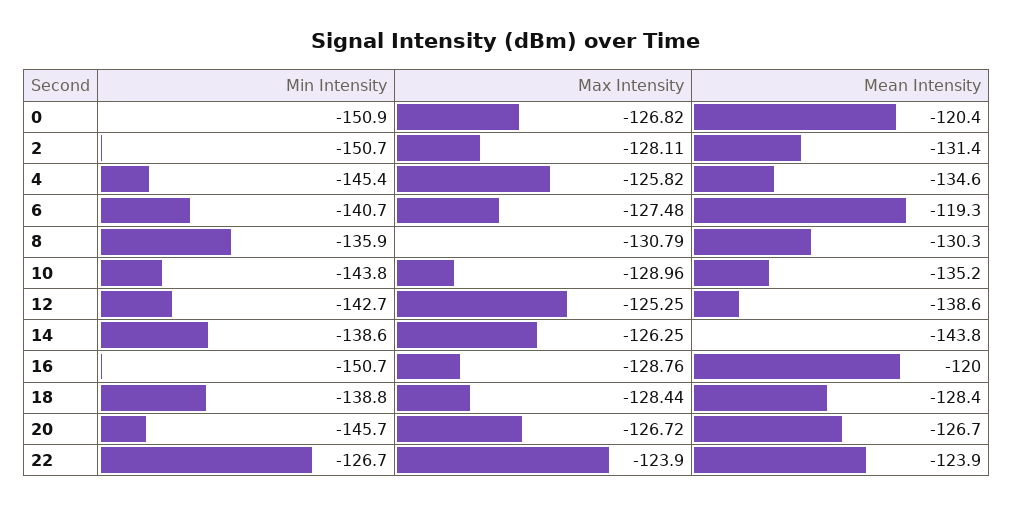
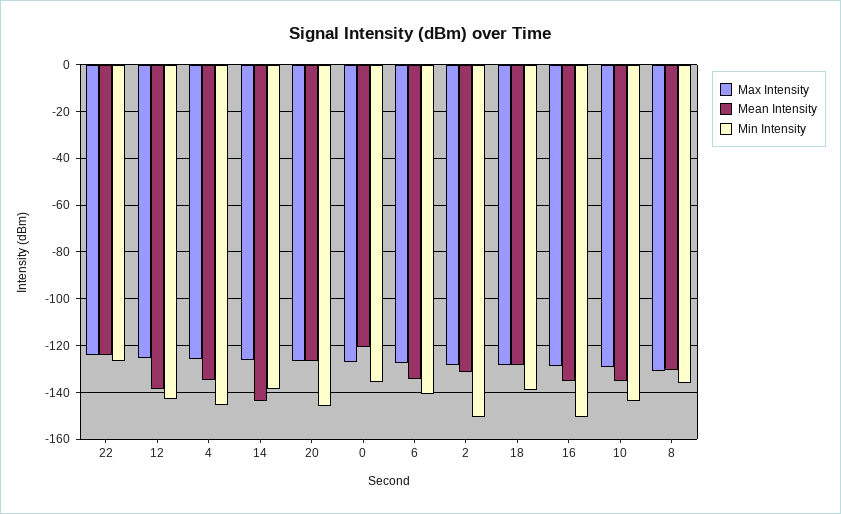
  {
    "Min Intensity": {
-     "0": -150.9,
+     "0": -135,
      "2": -150.7,
      "4": -145.4,
      "6": -140.7,
      "8": -135.9,
      "10": -143.8,
      "12": -142.7,
      "14": -138.6,
      "16": -150.7,
      "18": -138.8,
      "20": -145.7,
      "22": -126.7
    },
    "Max Intensity": {
      "0": -126.82,
      "2": -128.11,
      "4": -125.82,
      "6": -127.48,
      "8": -130.79,
      "10": -128.96,
      "12": -125.25,
      "14": -126.25,
      "16": -128.76,
      "18": -128.44,
      "20": -126.72,
      "22": -123.9
    },
    "Mean Intensity": {
      "0": -120.4,
      "2": -131.4,
      "4": -134.6,
-     "6": -119.3,
+     "6": -135,
      "8": -130.3,
      "10": -135.2,
      "12": -138.6,
      "14": -143.8,
-     "16": -120,
+     "16": -135,
      "18": -128.4,
      "20": -126.7,
      "22": -123.9
    }
  }

